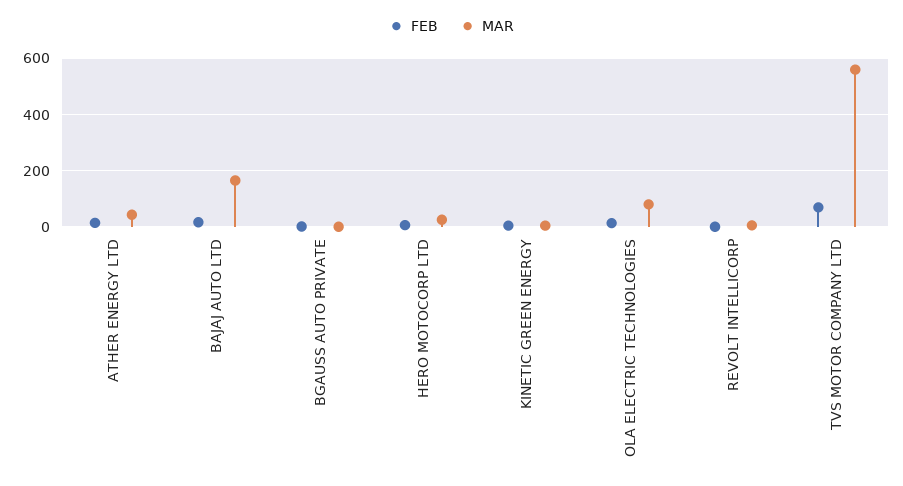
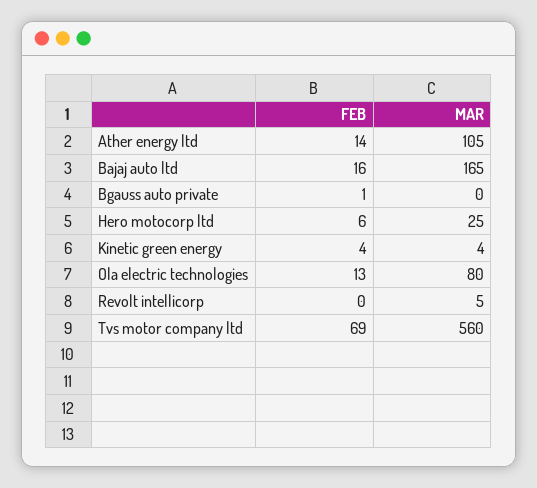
  {
    "FEB": {
      "ATHER ENERGY LTD": 14,
      "BAJAJ AUTO LTD": 16,
      "BGAUSS AUTO PRIVATE": 1,
      "HERO MOTOCORP LTD": 6,
      "KINETIC GREEN ENERGY": 4,
      "OLA ELECTRIC TECHNOLOGIES": 13,
      "REVOLT INTELLICORP": 0,
      "TVS MOTOR COMPANY LTD": 69
    },
    "MAR": {
-     "ATHER ENERGY LTD": 50,
+     "ATHER ENERGY LTD": 105,
      "BAJAJ AUTO LTD": 165,
      "BGAUSS AUTO PRIVATE": 0,
      "HERO MOTOCORP LTD": 25,
      "KINETIC GREEN ENERGY": 4,
      "OLA ELECTRIC TECHNOLOGIES": 80,
      "REVOLT INTELLICORP": 5,
      "TVS MOTOR COMPANY LTD": 560
    }
  }

